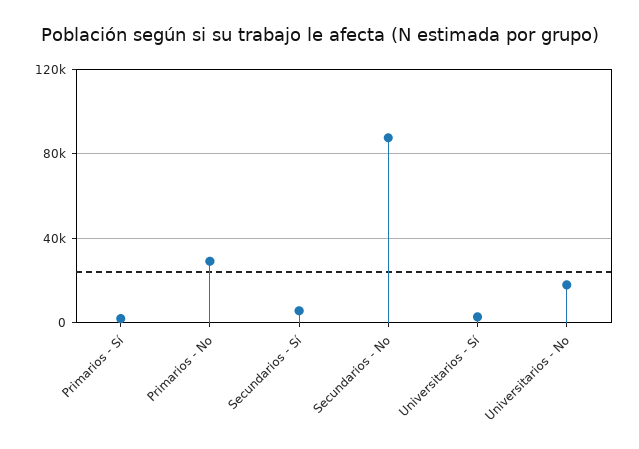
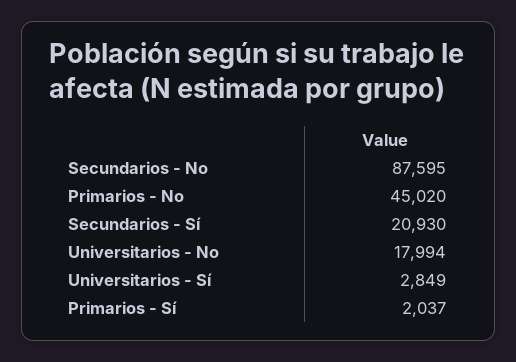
  {
    "Primarios - Sí": 2037,
-   "Primarios - No": 30000,
+   "Primarios - No": 45020,
-   "Secundarios - Sí": 5000,
+   "Secundarios - Sí": 20930,
    "Secundarios - No": 87595,
    "Universitarios - Sí": 2849,
    "Universitarios - No": 17994
  }

